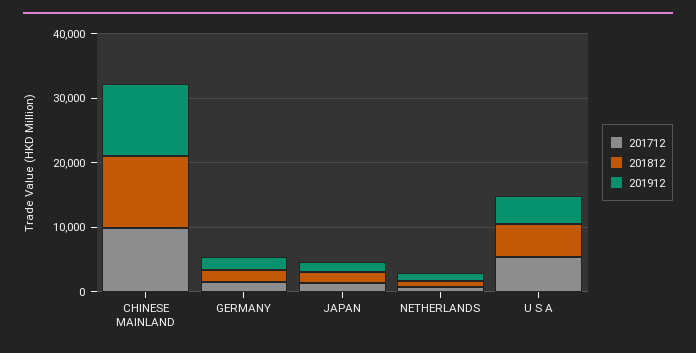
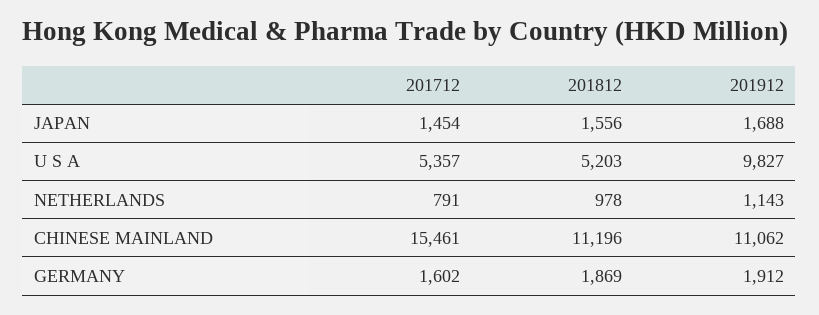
  {
    "201712": {
-     "CHINESE MAINLAND": 10000,
+     "CHINESE MAINLAND": 15461,
      "GERMANY": 1602,
      "JAPAN": 1454,
      "NETHERLANDS": 791,
      "U S A": 5357
    },
    "201812": {
      "CHINESE MAINLAND": 11196,
      "GERMANY": 1869,
      "JAPAN": 1556,
      "NETHERLANDS": 978,
      "U S A": 5203
    },
    "201912": {
      "CHINESE MAINLAND": 11062,
      "GERMANY": 1912,
      "JAPAN": 1688,
      "NETHERLANDS": 1143,
-     "U S A": 4000
+     "U S A": 9827
    }
  }

